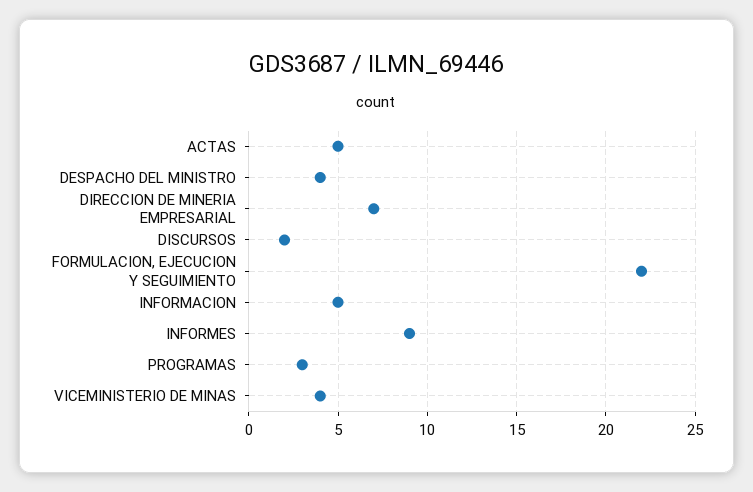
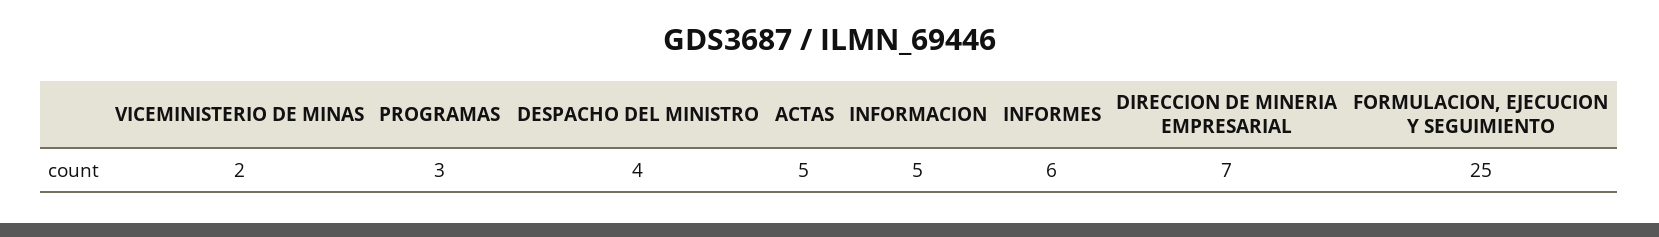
  {
    "ACTAS": 5,
    "DESPACHO DEL MINISTRO": 4,
    "DIRECCION DE MINERIA EMPRESARIAL": 7,
-   "DISCURSOS": 2,
-   "FORMULACION, EJECUCION Y SEGUIMIENTO": 22,
+   "FORMULACION, EJECUCION Y SEGUIMIENTO": 25,
    "INFORMACION": 5,
-   "INFORMES": 9,
+   "INFORMES": 6,
    "PROGRAMAS": 3,
-   "VICEMINISTERIO DE MINAS": 4
+   "VICEMINISTERIO DE MINAS": 2
  }

